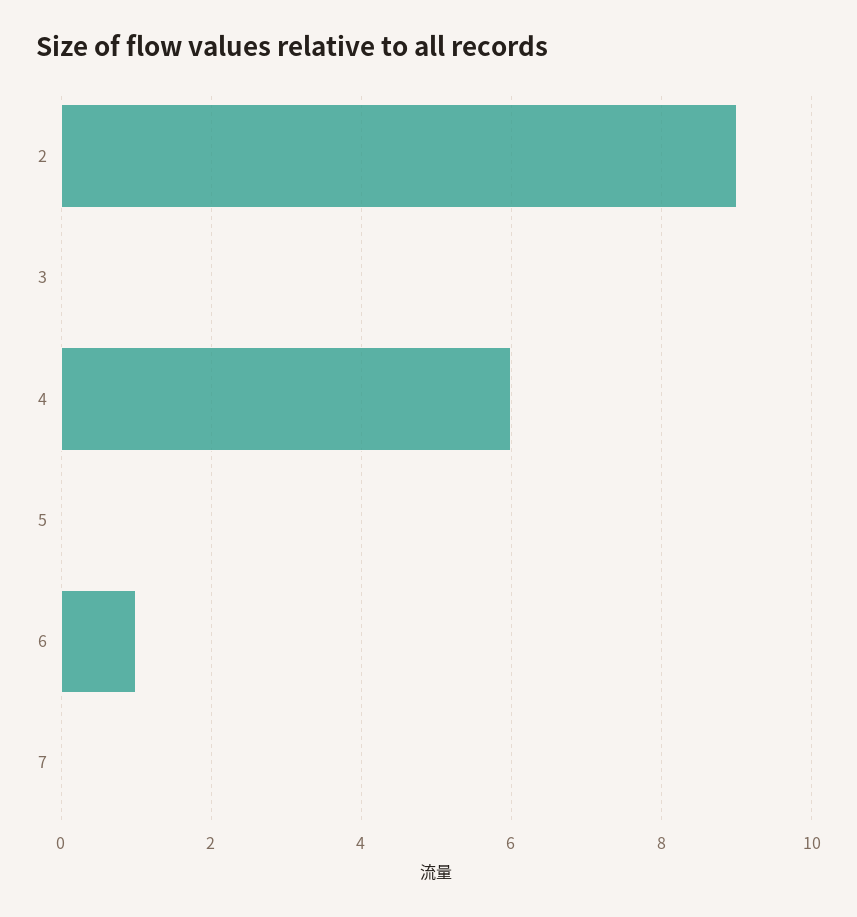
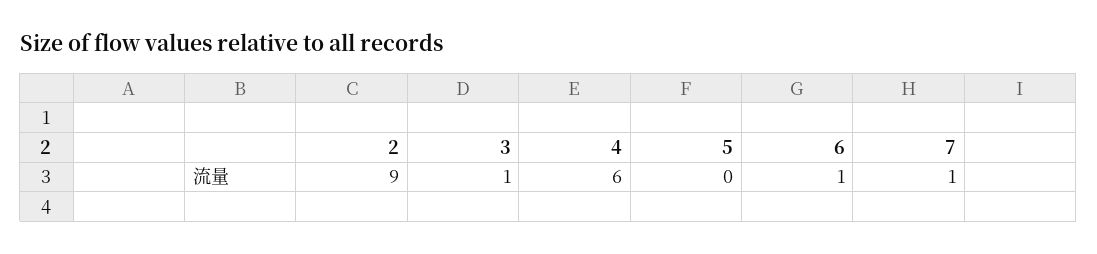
  {
    "2": 9,
-   "3": 0,
+   "3": 1,
    "4": 6,
    "5": 0,
    "6": 1,
-   "7": 0
+   "7": 1
  }

